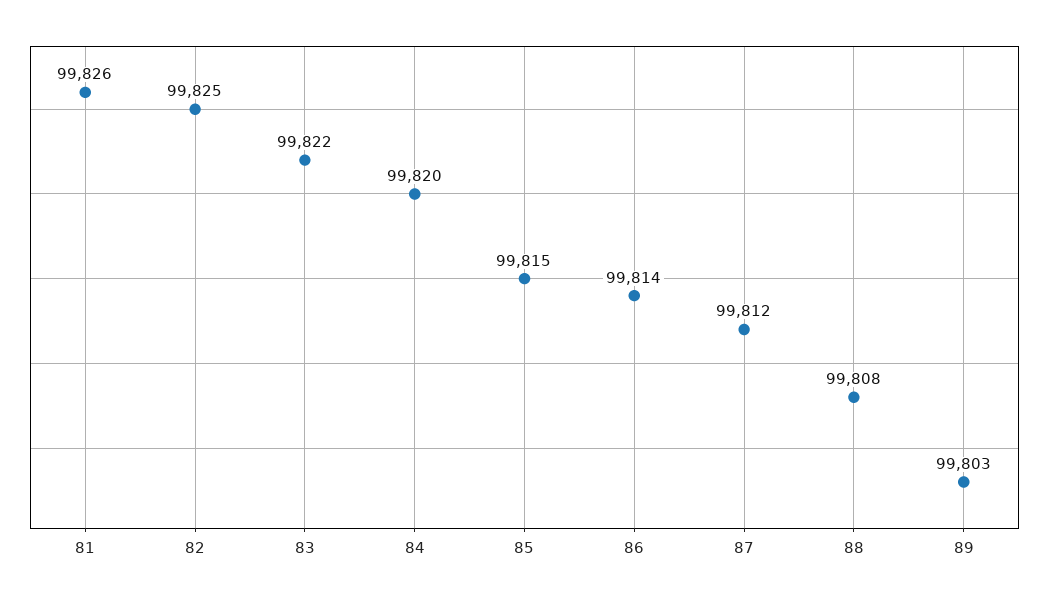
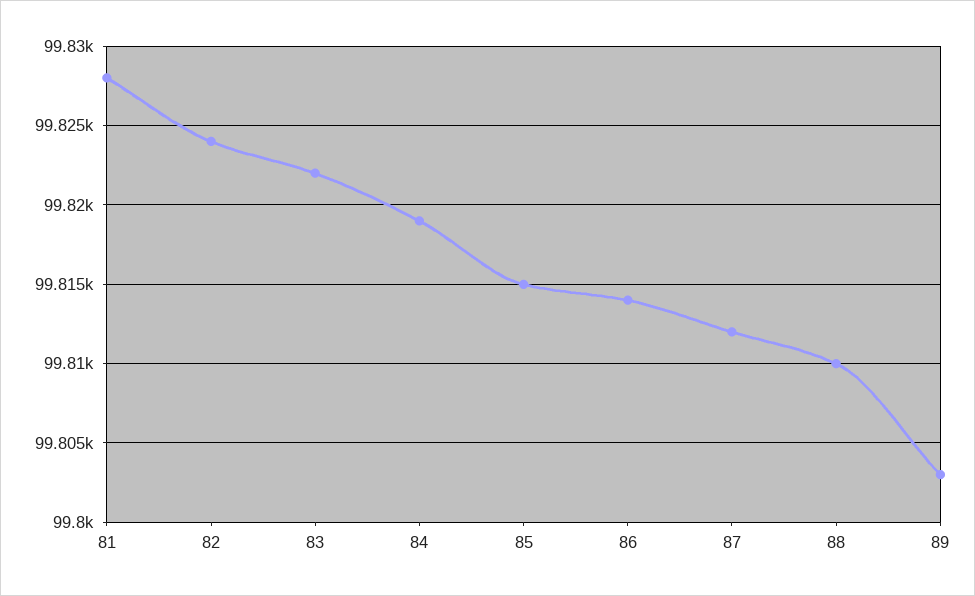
  {
-   "81": 99826,
+   "81": 99828,
-   "82": 99825,
+   "82": 99824,
    "83": 99822,
-   "84": 99820,
+   "84": 99819,
    "85": 99815,
    "86": 99814,
    "87": 99812,
-   "88": 99808,
+   "88": 99810,
    "89": 99803
  }

